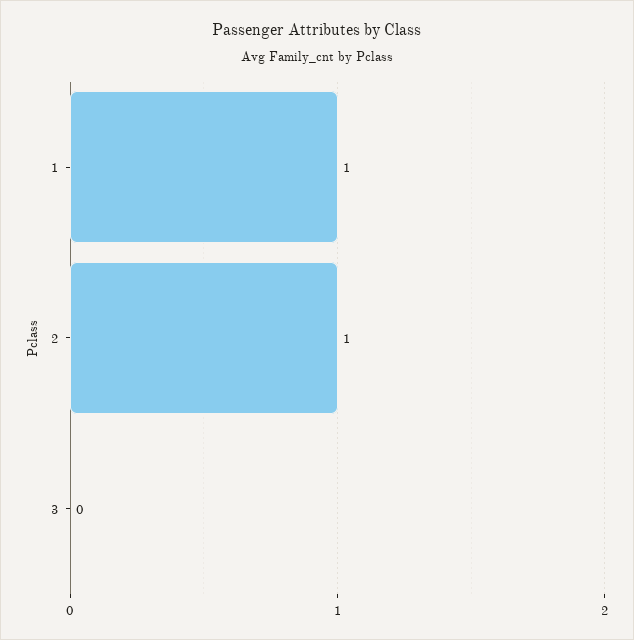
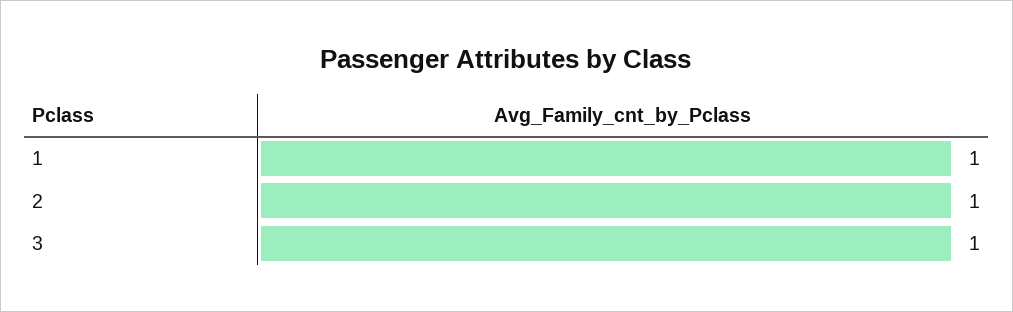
  {
    "1": 1,
    "2": 1,
-   "3": 0
+   "3": 1
  }

